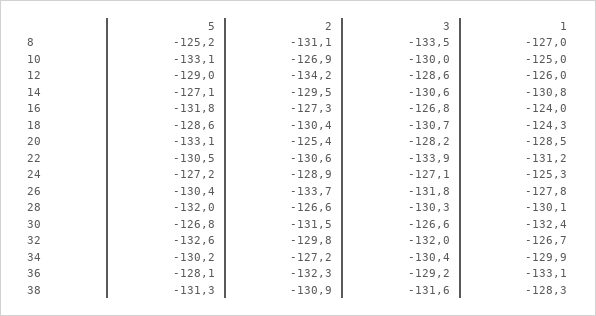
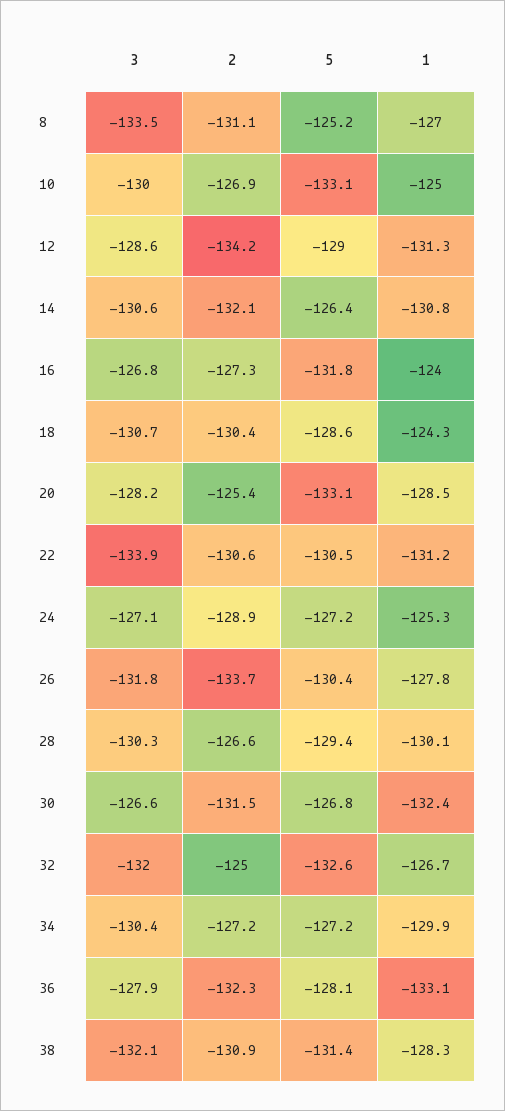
  {
    "5": {
      "8": -125.2,
      "10": -133.1,
      "12": -129,
-     "14": -127.1,
+     "14": -126.4,
      "16": -131.8,
      "18": -128.6,
      "20": -133.1,
      "22": -130.5,
      "24": -127.2,
      "26": -130.4,
-     "28": -132,
+     "28": -129.4,
      "30": -126.8,
      "32": -132.6,
-     "34": -130.2,
+     "34": -127.2,
      "36": -128.1,
-     "38": -131.3
+     "38": -131.4
    },
    "2": {
      "8": -131.1,
      "10": -126.9,
      "12": -134.2,
-     "14": -129.5,
+     "14": -132.1,
      "16": -127.3,
      "18": -130.4,
      "20": -125.4,
      "22": -130.6,
      "24": -128.9,
      "26": -133.7,
      "28": -126.6,
      "30": -131.5,
-     "32": -129.8,
+     "32": -125,
      "34": -127.2,
      "36": -132.3,
      "38": -130.9
    },
    "3": {
      "8": -133.5,
      "10": -130,
      "12": -128.6,
      "14": -130.6,
      "16": -126.8,
      "18": -130.7,
      "20": -128.2,
      "22": -133.9,
      "24": -127.1,
      "26": -131.8,
      "28": -130.3,
      "30": -126.6,
      "32": -132,
      "34": -130.4,
-     "36": -129.2,
+     "36": -127.9,
-     "38": -131.6
+     "38": -132.1
    },
    "1": {
      "8": -127,
      "10": -125,
-     "12": -126,
+     "12": -131.3,
      "14": -130.8,
      "16": -124,
      "18": -124.3,
      "20": -128.5,
      "22": -131.2,
      "24": -125.3,
      "26": -127.8,
      "28": -130.1,
      "30": -132.4,
      "32": -126.7,
      "34": -129.9,
      "36": -133.1,
      "38": -128.3
    }
  }

